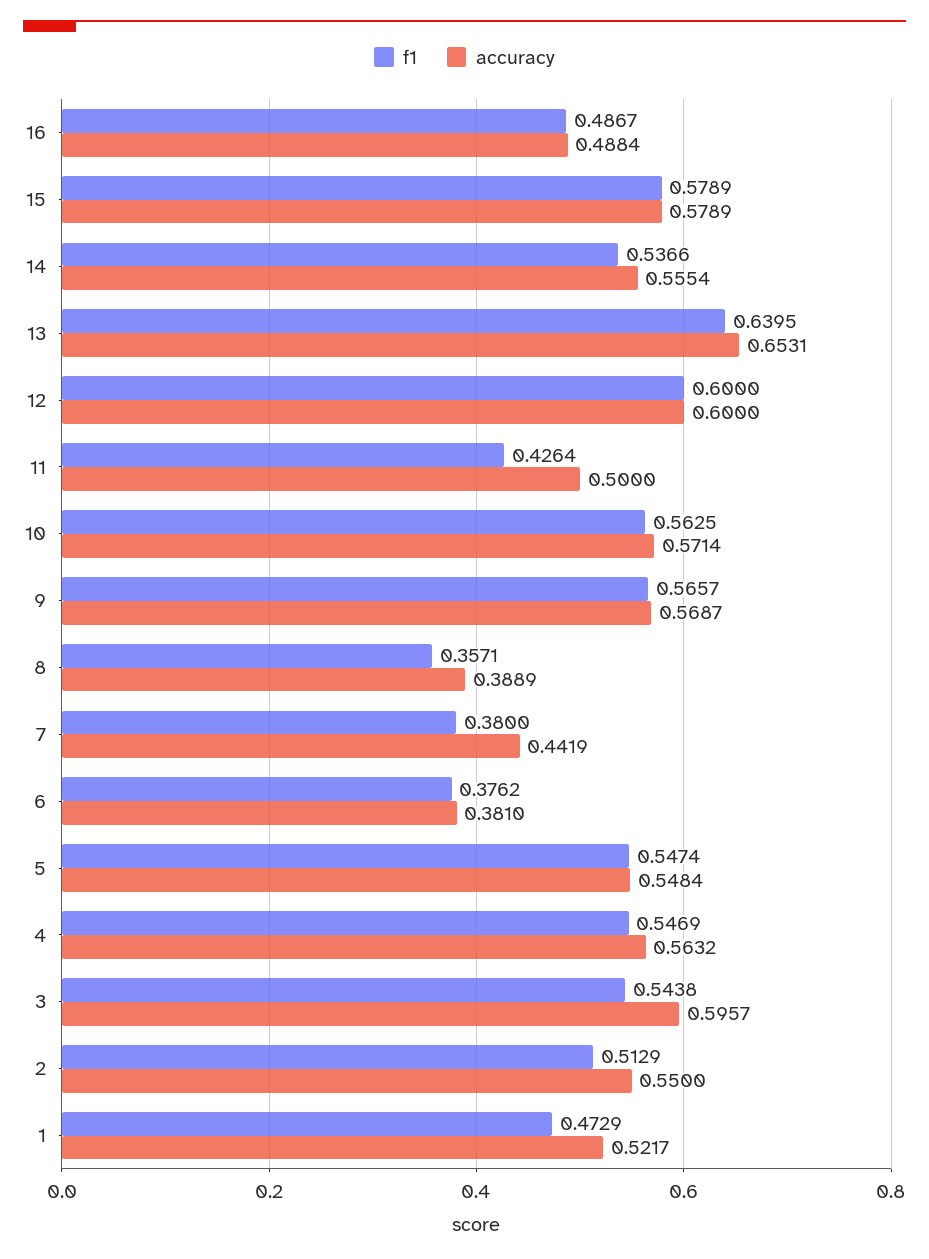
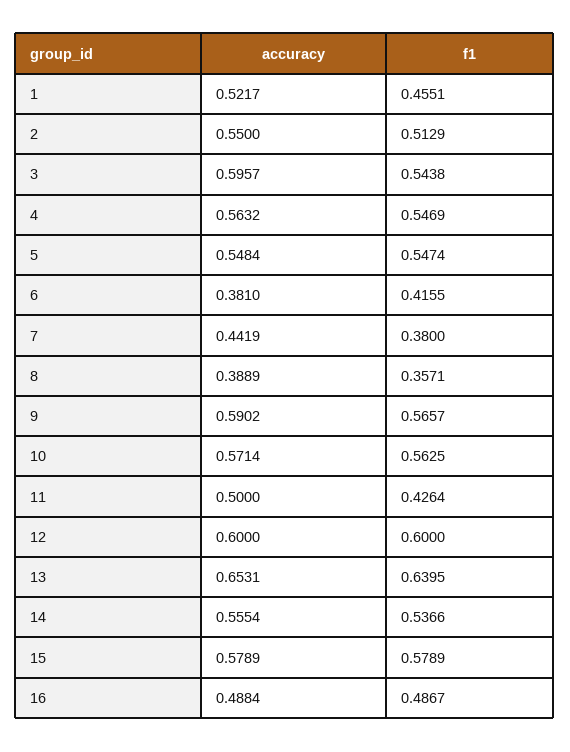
  {
    "f1": {
      "16": 0.4867,
      "15": 0.5789,
      "14": 0.5366,
      "13": 0.6395,
      "12": 0.6,
      "11": 0.4264,
      "10": 0.5625,
      "9": 0.5657,
      "8": 0.3571,
      "7": 0.38,
-     "6": 0.3762,
+     "6": 0.4155,
      "5": 0.5474,
      "4": 0.5469,
      "3": 0.5438,
      "2": 0.5129,
-     "1": 0.4729
+     "1": 0.4551
    },
    "accuracy": {
      "16": 0.4884,
      "15": 0.5789,
      "14": 0.5554,
      "13": 0.6531,
      "12": 0.6,
      "11": 0.5,
      "10": 0.5714,
-     "9": 0.5687,
+     "9": 0.5902,
      "8": 0.3889,
      "7": 0.4419,
      "6": 0.381,
      "5": 0.5484,
      "4": 0.5632,
      "3": 0.5957,
      "2": 0.55,
      "1": 0.5217
    }
  }

